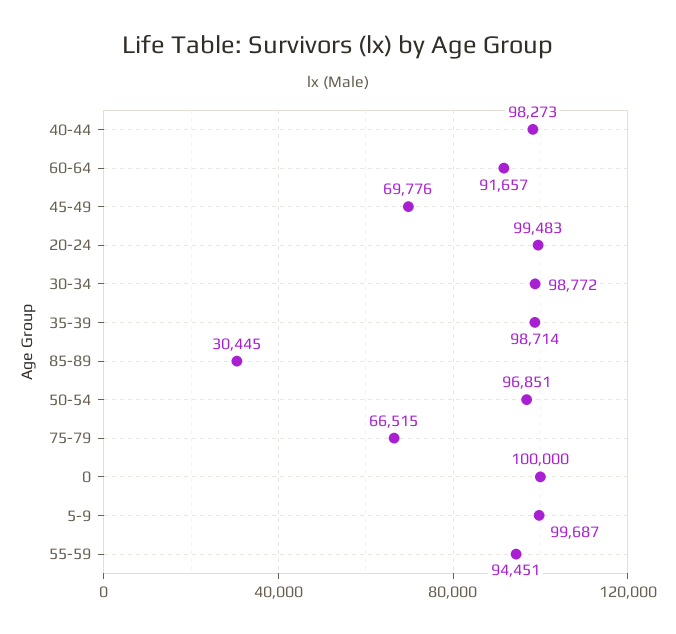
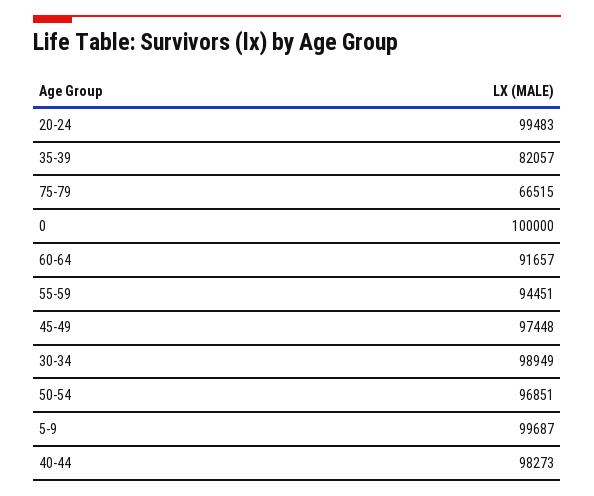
  {
    "40-44": 98273,
    "60-64": 91657,
-   "45-49": 69776,
+   "45-49": 97448,
    "20-24": 99483,
-   "30-34": 98772,
+   "30-34": 98949,
-   "35-39": 98714,
+   "35-39": 82057,
-   "85-89": 30445,
    "50-54": 96851,
    "75-79": 66515,
    "0": 100000,
    "5-9": 99687,
    "55-59": 94451
  }

